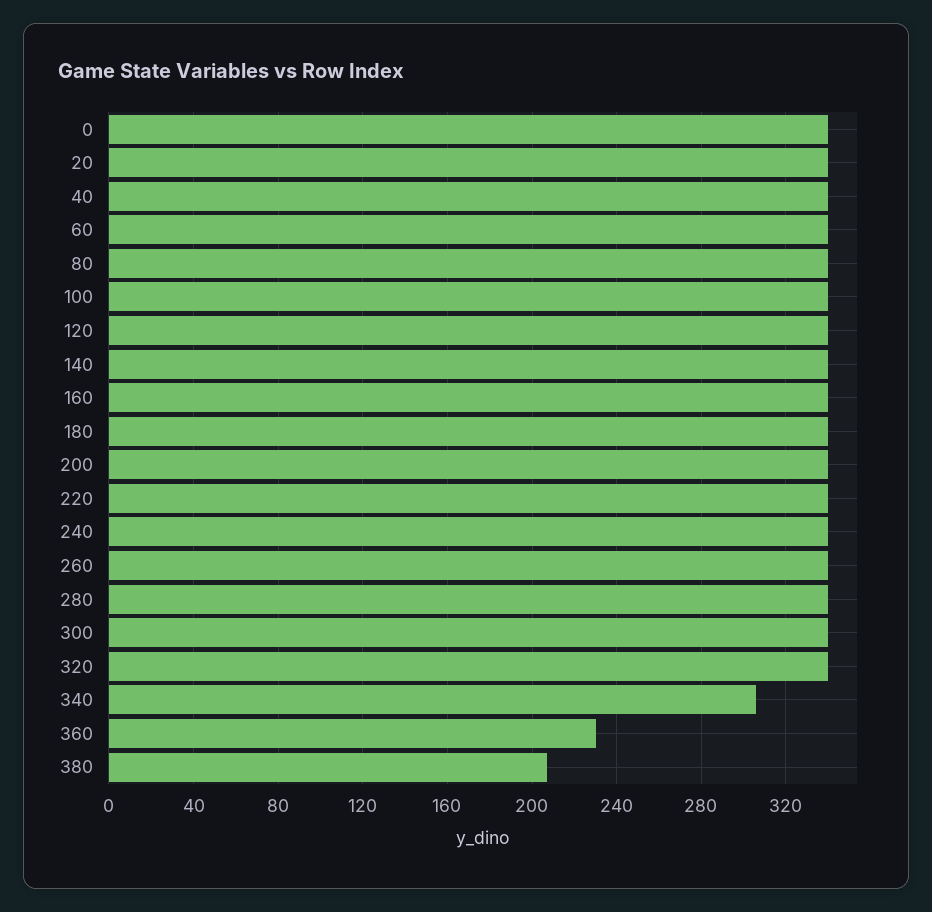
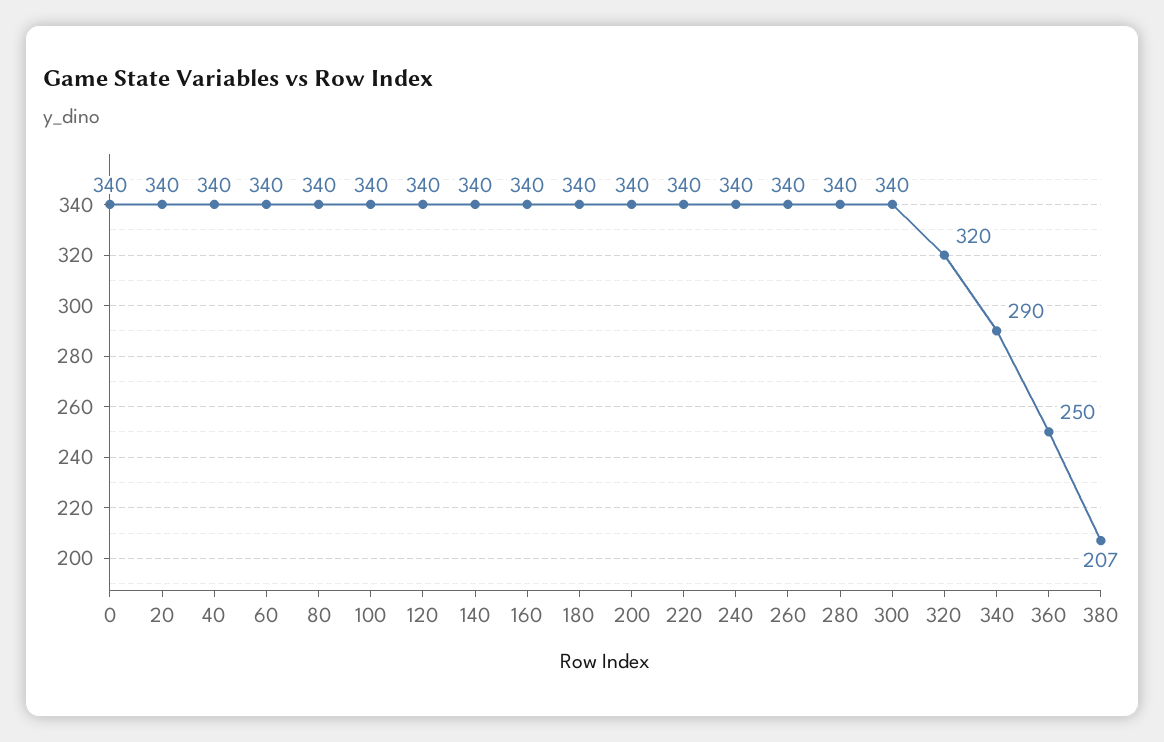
  {
    "0": 340,
    "20": 340,
    "40": 340,
    "60": 340,
    "80": 340,
    "100": 340,
    "120": 340,
    "140": 340,
    "160": 340,
    "180": 340,
    "200": 340,
    "220": 340,
    "240": 340,
    "260": 340,
    "280": 340,
    "300": 340,
-   "320": 340,
+   "320": 320,
-   "340": 305,
+   "340": 290,
-   "360": 230,
+   "360": 250,
    "380": 207
  }

